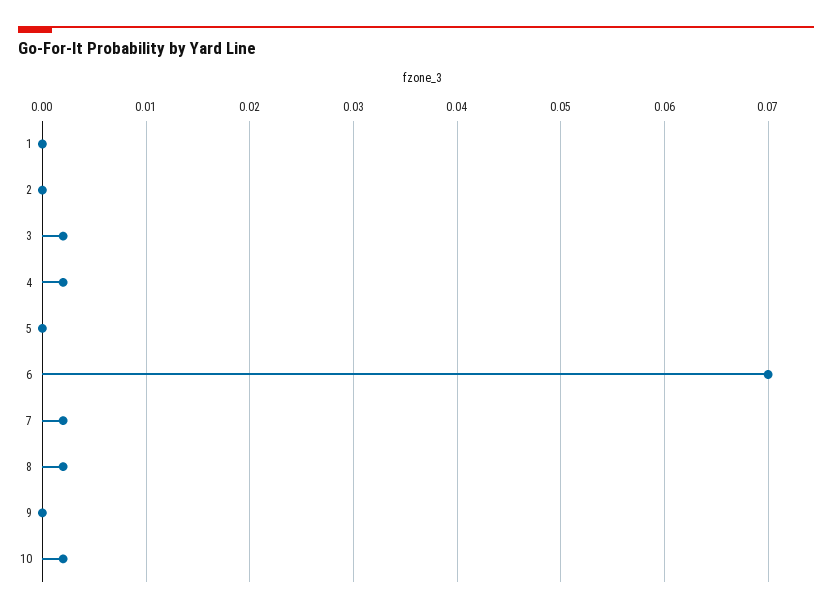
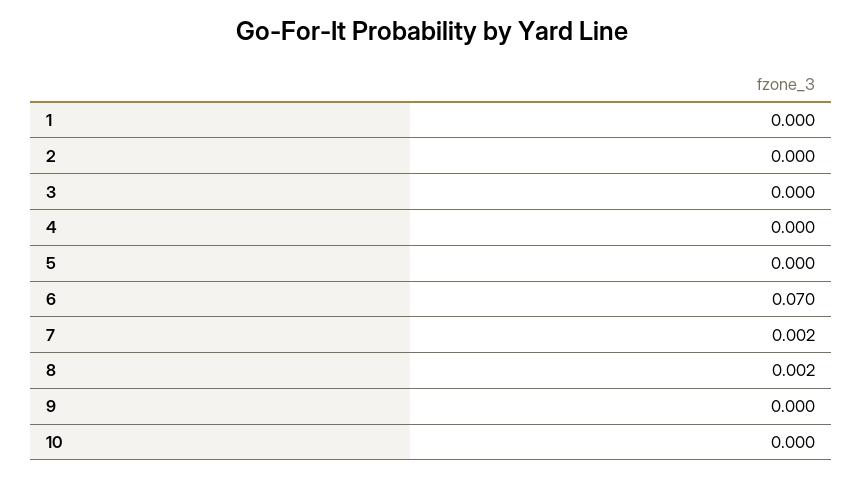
  {
    "1": 0,
    "2": 0,
-   "3": 0.002,
+   "3": 0,
-   "4": 0.002,
+   "4": 0,
    "5": 0,
    "6": 0.07,
    "7": 0.002,
    "8": 0.002,
    "9": 0,
-   "10": 0.002
+   "10": 0
  }

